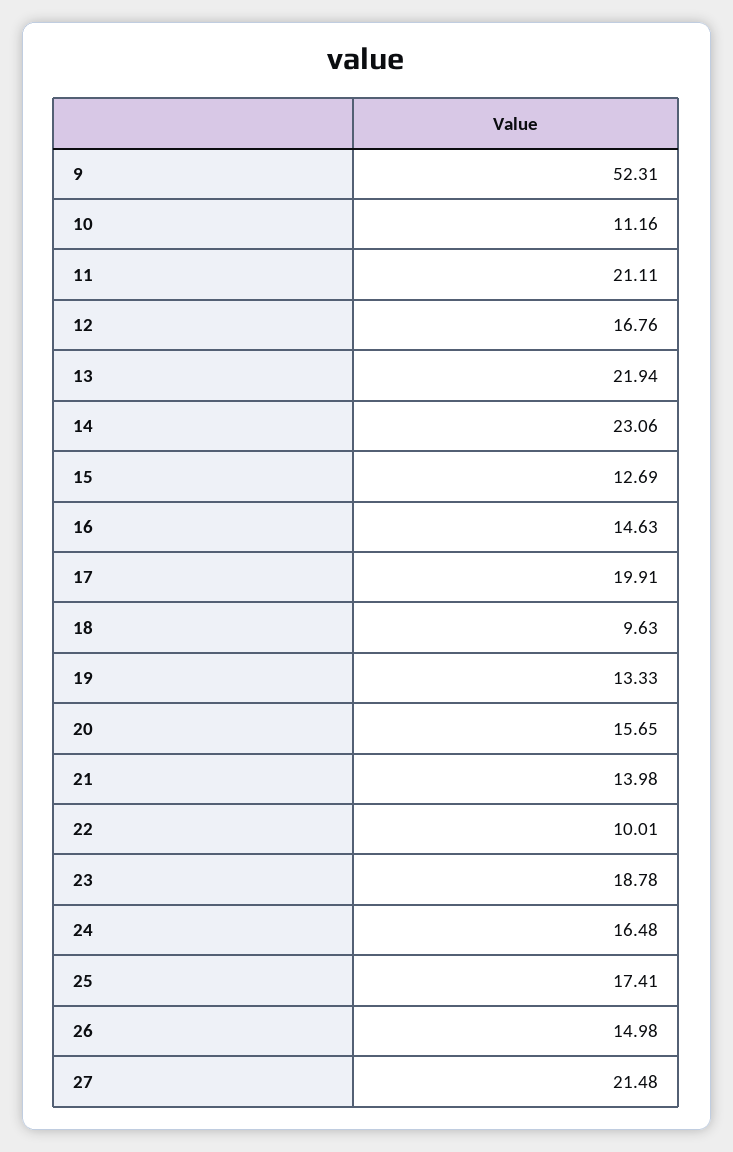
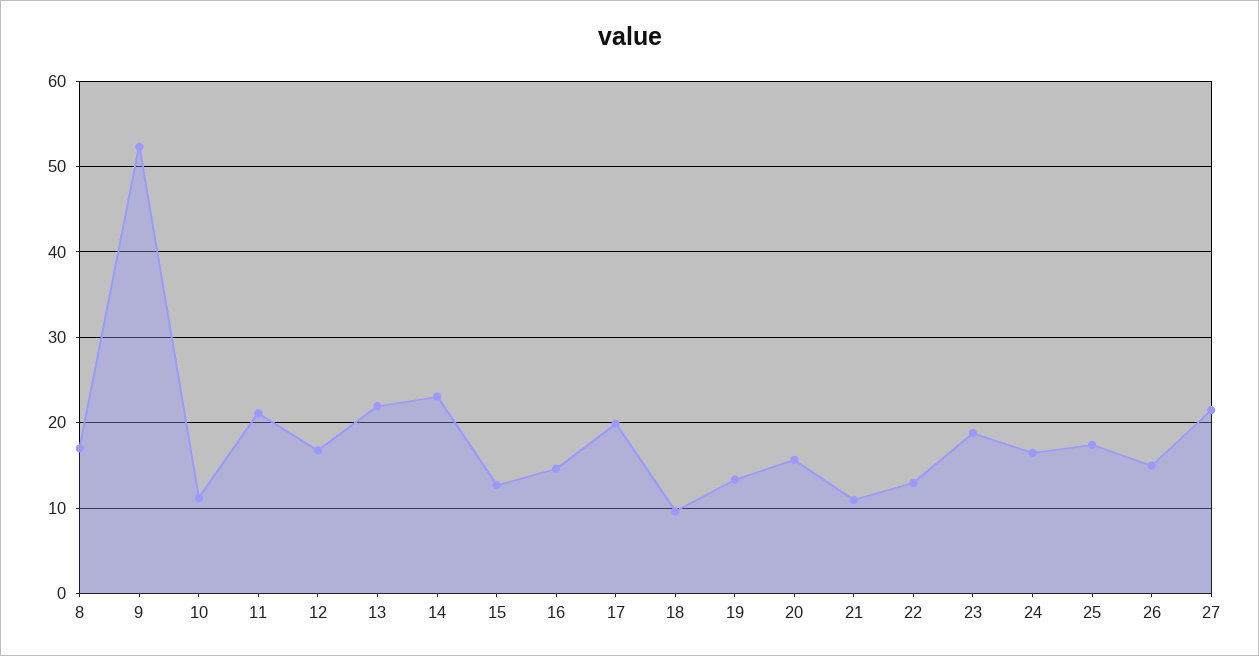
  {
    "9": 52.31,
    "10": 11.16,
    "11": 21.11,
    "12": 16.76,
    "13": 21.94,
    "14": 23.06,
    "15": 12.69,
    "16": 14.63,
    "17": 19.91,
    "18": 9.63,
    "19": 13.33,
    "20": 15.65,
-   "21": 13.98,
+   "21": 11,
-   "22": 10.01,
+   "22": 13,
    "23": 18.78,
    "24": 16.48,
    "25": 17.41,
    "26": 14.98,
-   "27": 21.48
+   "27": 21.48,
+   "8": 17
  }

